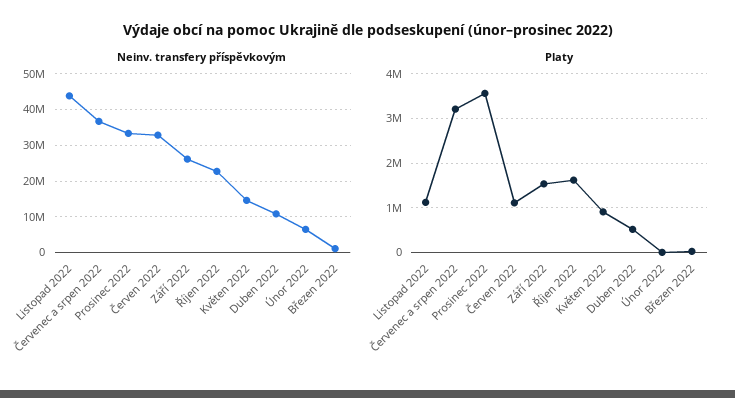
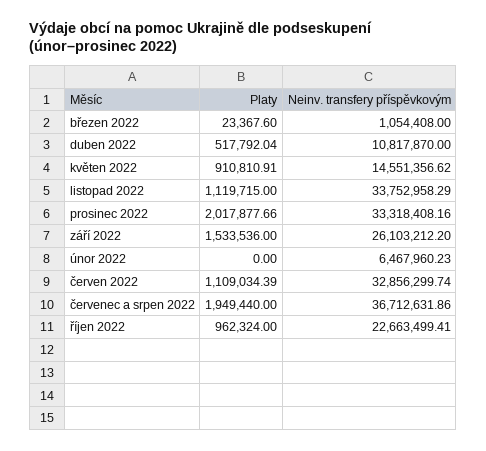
  {
    "Neinv. transfery příspěvkovým": {
-     "Listopad 2022": 44000000,
+     "Listopad 2022": 33752958.29,
      "Červenec a srpen 2022": 36712631.86,
      "Prosinec 2022": 33318408.16,
      "Červen 2022": 32856299.74,
      "Září 2022": 26103212.2,
      "Říjen 2022": 22663499.41,
      "Květen 2022": 14551356.62,
      "Duben 2022": 10817870,
      "Únor 2022": 6467960.23,
      "Březen 2022": 1054408
    },
    "Platy": {
      "Listopad 2022": 1119715,
-     "Červenec a srpen 2022": 3200000,
+     "Červenec a srpen 2022": 1949440,
-     "Prosinec 2022": 3600000,
+     "Prosinec 2022": 2017877.66,
      "Červen 2022": 1109034.39,
      "Září 2022": 1533536,
-     "Říjen 2022": 1600000,
+     "Říjen 2022": 962324,
      "Květen 2022": 910810.91,
      "Duben 2022": 517792.04,
      "Únor 2022": 0,
      "Březen 2022": 23367.6
    }
  }

